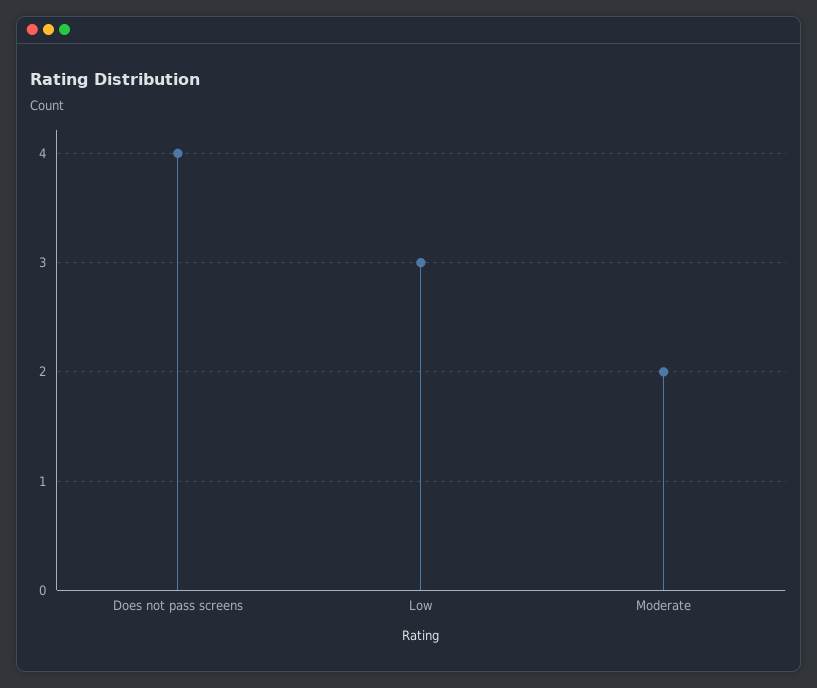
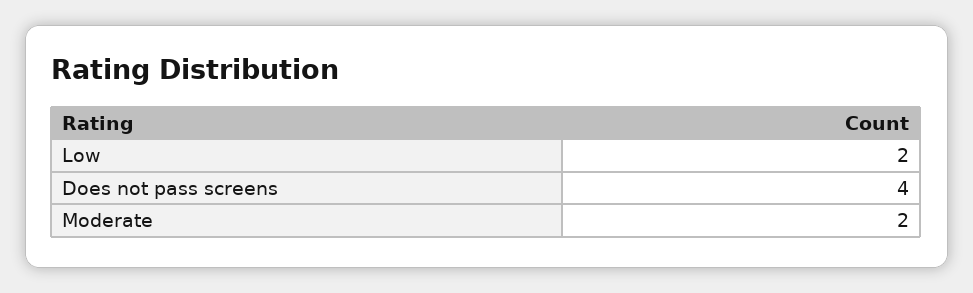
  {
    "Does not pass screens": 4,
-   "Low": 3,
+   "Low": 2,
    "Moderate": 2
  }

